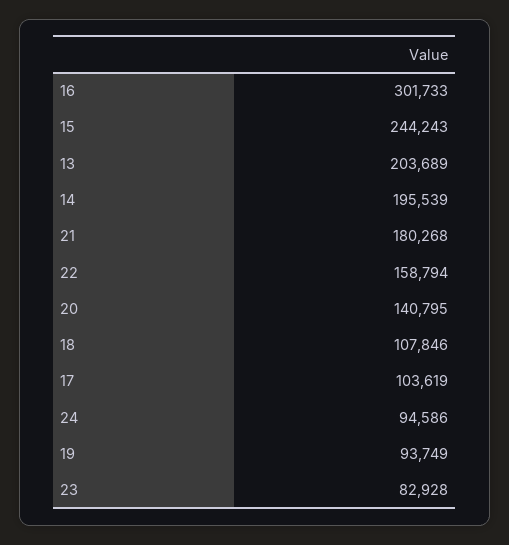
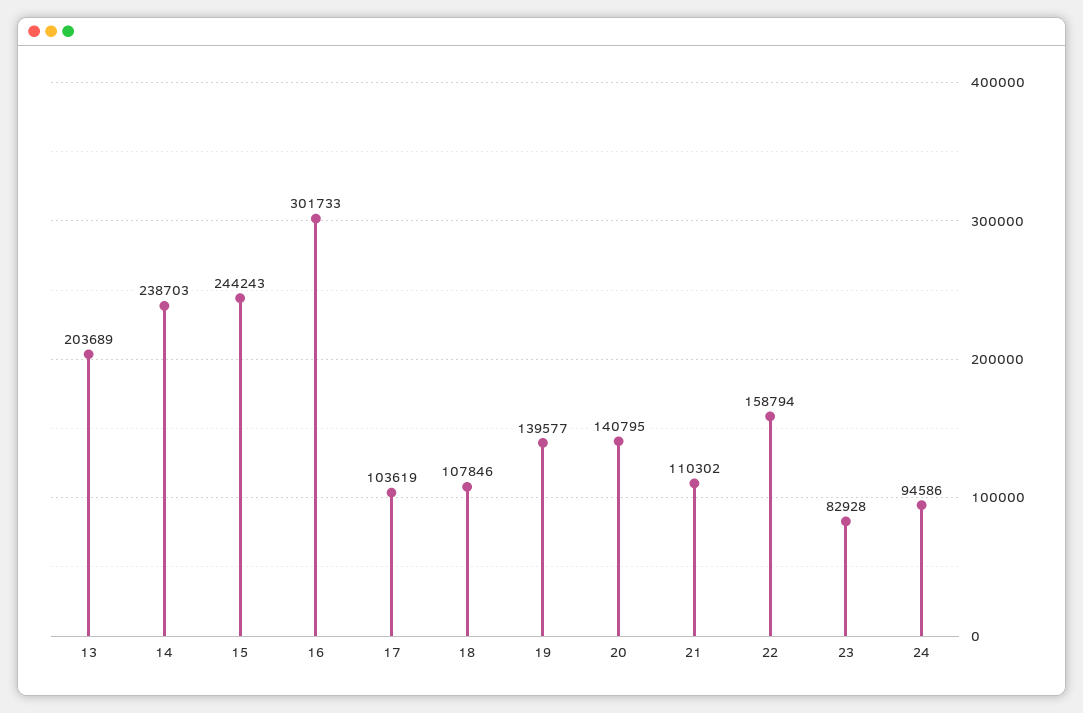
  {
    "16": 301733,
    "15": 244243,
    "13": 203689,
-   "14": 195539,
+   "14": 238703,
-   "21": 180268,
+   "21": 110302,
    "22": 158794,
    "20": 140795,
    "18": 107846,
    "17": 103619,
    "24": 94586,
-   "19": 93749,
+   "19": 139577,
    "23": 82928
  }

